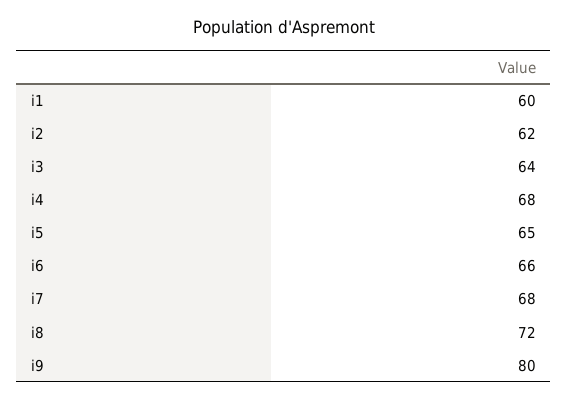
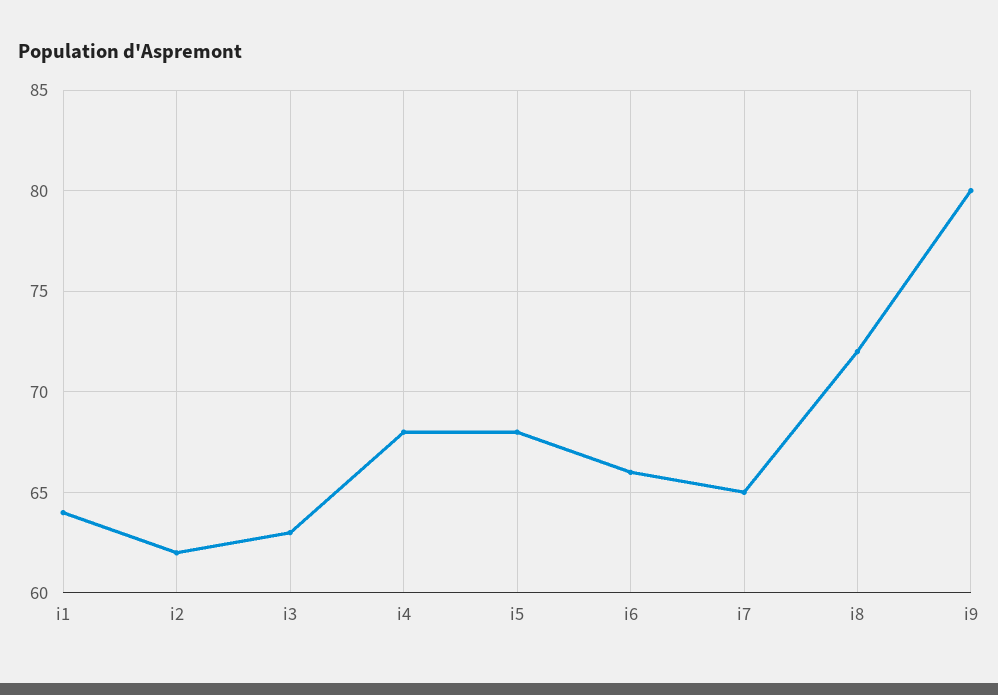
  {
-   "i1": 60,
+   "i1": 64,
    "i2": 62,
-   "i3": 64,
+   "i3": 63,
    "i4": 68,
-   "i5": 65,
+   "i5": 68,
    "i6": 66,
-   "i7": 68,
+   "i7": 65,
    "i8": 72,
    "i9": 80
  }

